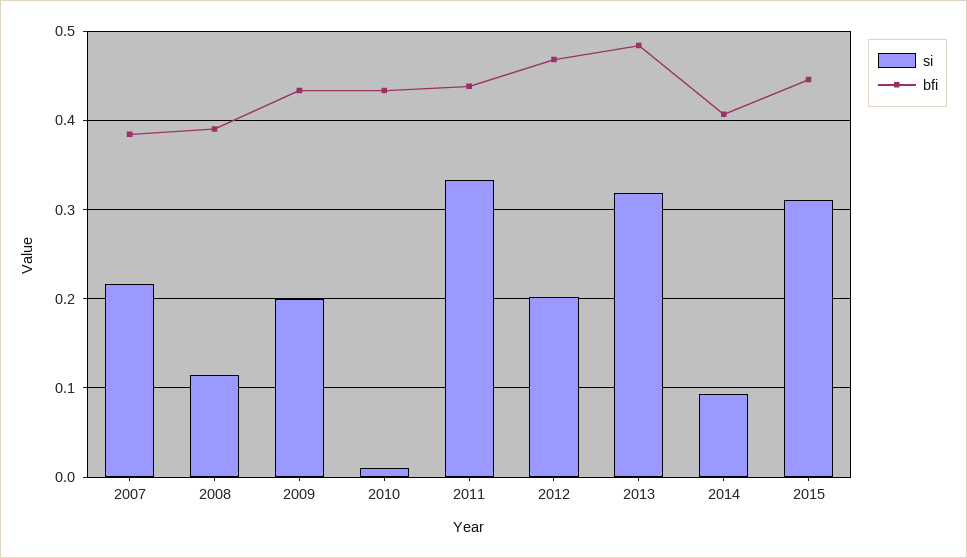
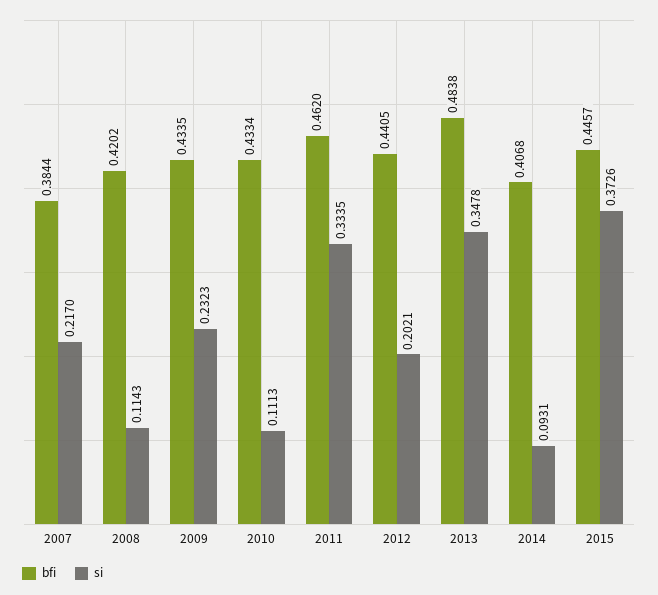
  {
    "si": {
      "2007": 0.217,
      "2008": 0.1143,
-     "2009": 0.2,
+     "2009": 0.2323,
-     "2010": 0.01,
+     "2010": 0.1113,
      "2011": 0.3335,
      "2012": 0.2021,
-     "2013": 0.32,
+     "2013": 0.3478,
      "2014": 0.0931,
-     "2015": 0.31
+     "2015": 0.3726
    },
    "bfi": {
      "2007": 0.3844,
-     "2008": 0.39,
+     "2008": 0.4202,
      "2009": 0.4335,
      "2010": 0.4334,
-     "2011": 0.44,
+     "2011": 0.462,
-     "2012": 0.47,
+     "2012": 0.4405,
      "2013": 0.4838,
      "2014": 0.4068,
      "2015": 0.4457
    }
  }

